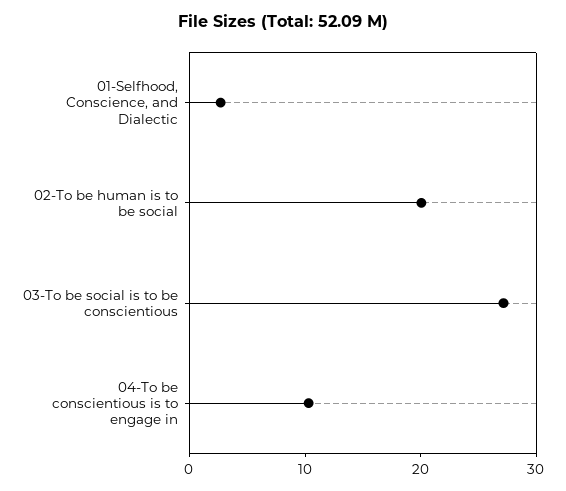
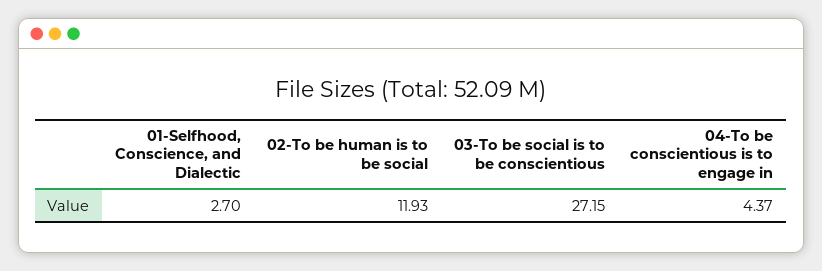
  {
    "01-Selfhood, Conscience, and Dialectic": 2.7,
-   "02-To be human is to be social": 20,
+   "02-To be human is to be social": 11.93,
    "03-To be social is to be conscientious": 27.15,
-   "04-To be conscientious is to engage in": 10
+   "04-To be conscientious is to engage in": 4.37
  }

